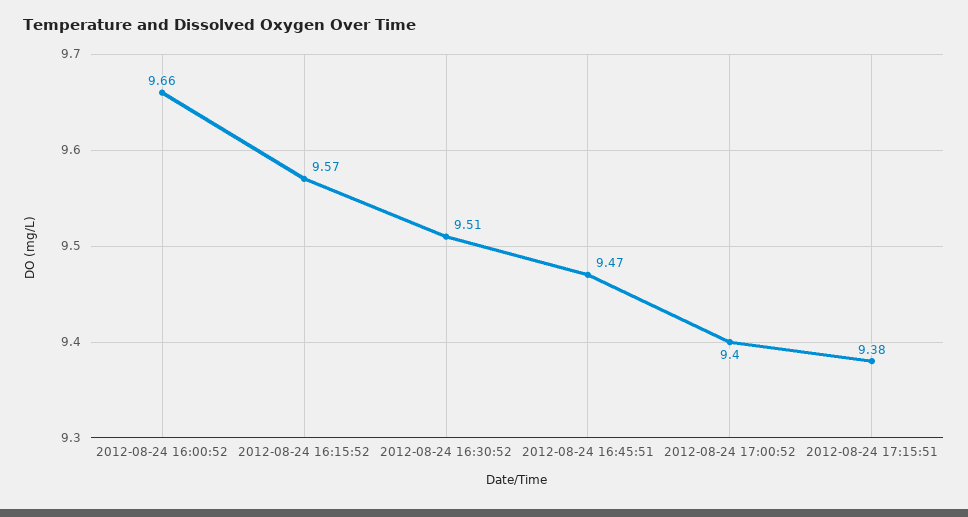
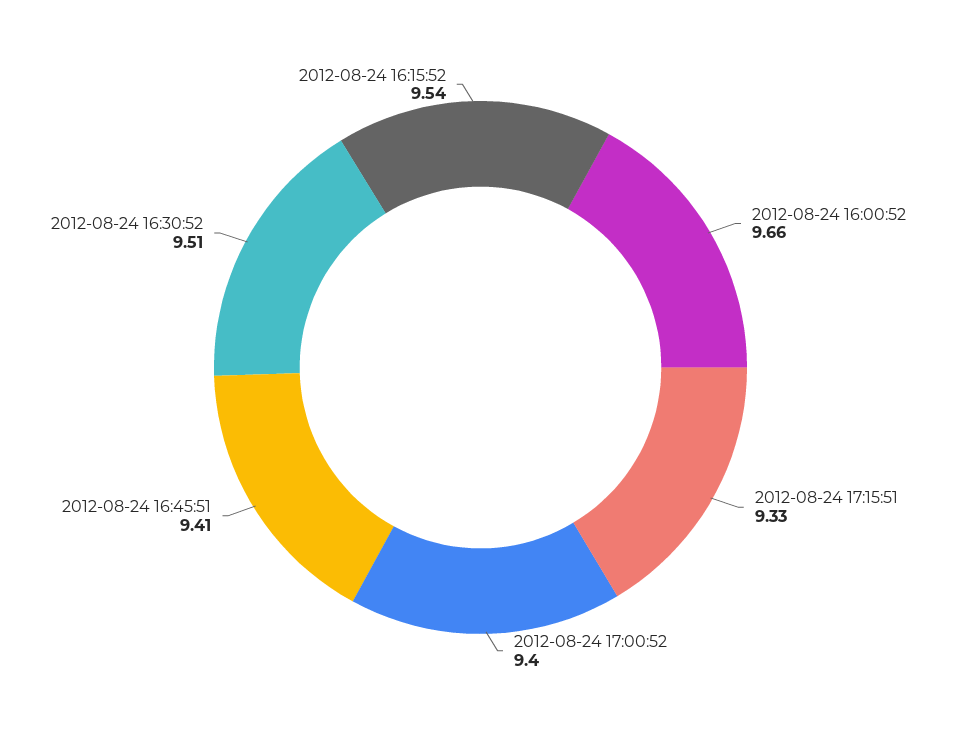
  {
    "2012-08-24 16:00:52": 9.66,
-   "2012-08-24 16:15:52": 9.57,
+   "2012-08-24 16:15:52": 9.54,
    "2012-08-24 16:30:52": 9.51,
-   "2012-08-24 16:45:51": 9.47,
+   "2012-08-24 16:45:51": 9.41,
    "2012-08-24 17:00:52": 9.4,
-   "2012-08-24 17:15:51": 9.38
+   "2012-08-24 17:15:51": 9.33
  }

